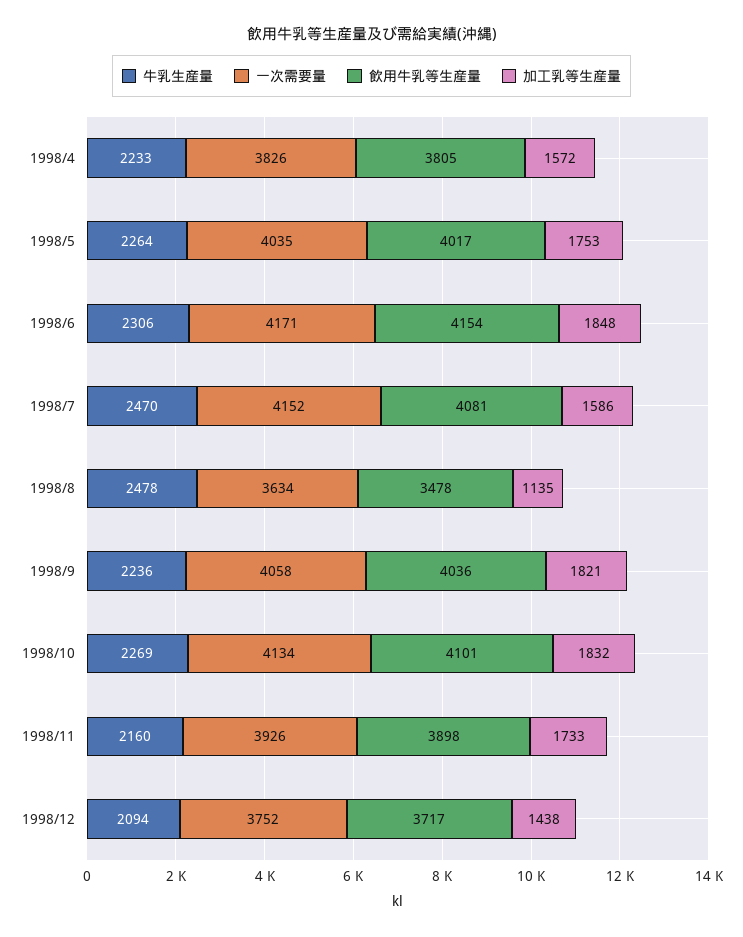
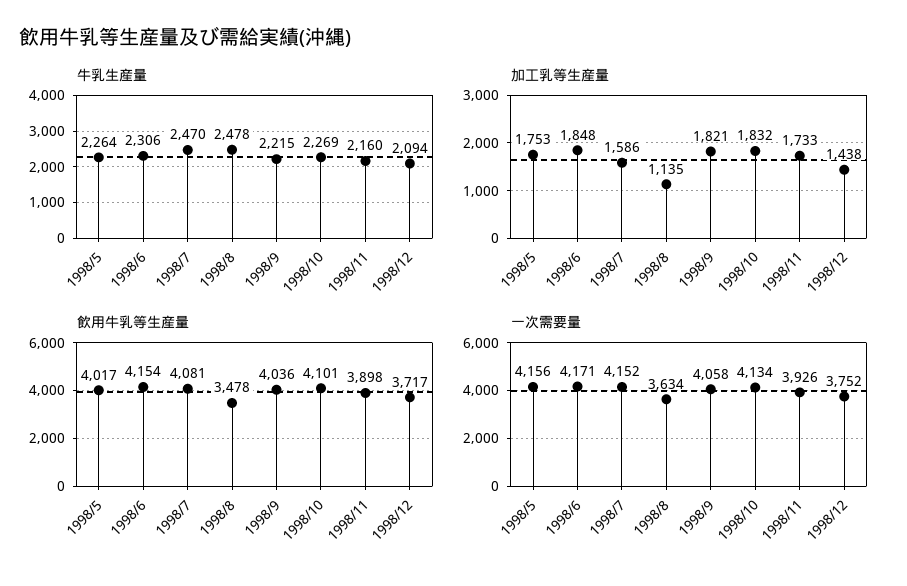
  {
    "牛乳生産量": {
-     "1998/4": 2233,
      "1998/5": 2264,
      "1998/6": 2306,
      "1998/7": 2470,
      "1998/8": 2478,
-     "1998/9": 2236,
+     "1998/9": 2215,
      "1998/10": 2269,
      "1998/11": 2160,
      "1998/12": 2094
    },
    "一次需要量": {
-     "1998/4": 3826,
-     "1998/5": 4035,
+     "1998/5": 4156,
      "1998/6": 4171,
      "1998/7": 4152,
      "1998/8": 3634,
      "1998/9": 4058,
      "1998/10": 4134,
      "1998/11": 3926,
      "1998/12": 3752
    },
    "飲用牛乳等生産量": {
-     "1998/4": 3805,
      "1998/5": 4017,
      "1998/6": 4154,
      "1998/7": 4081,
      "1998/8": 3478,
      "1998/9": 4036,
      "1998/10": 4101,
      "1998/11": 3898,
      "1998/12": 3717
    },
    "加工乳等生産量": {
-     "1998/4": 1572,
      "1998/5": 1753,
      "1998/6": 1848,
      "1998/7": 1586,
      "1998/8": 1135,
      "1998/9": 1821,
      "1998/10": 1832,
      "1998/11": 1733,
      "1998/12": 1438
    }
  }

